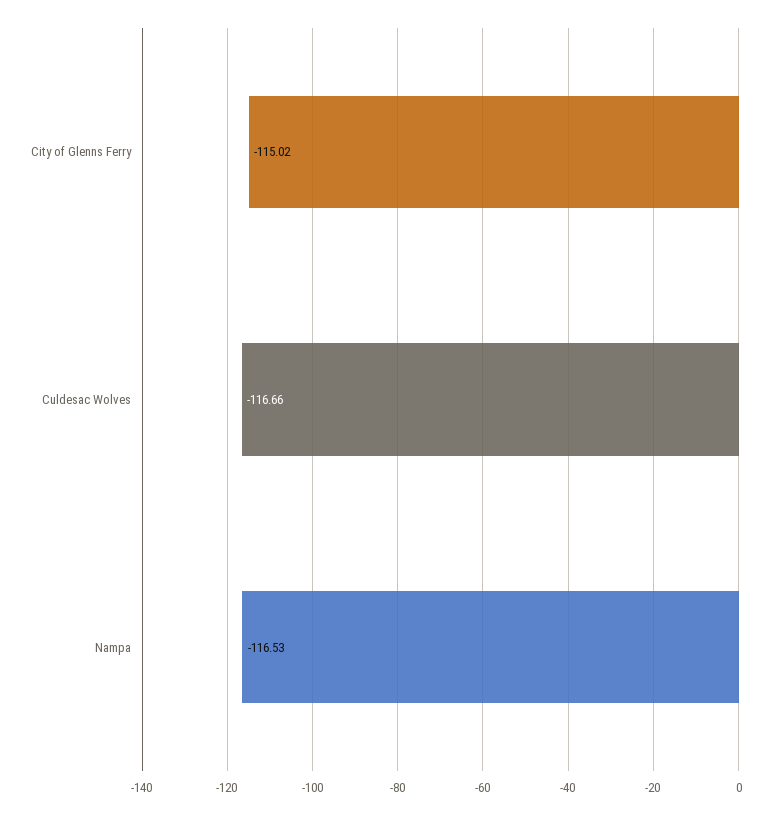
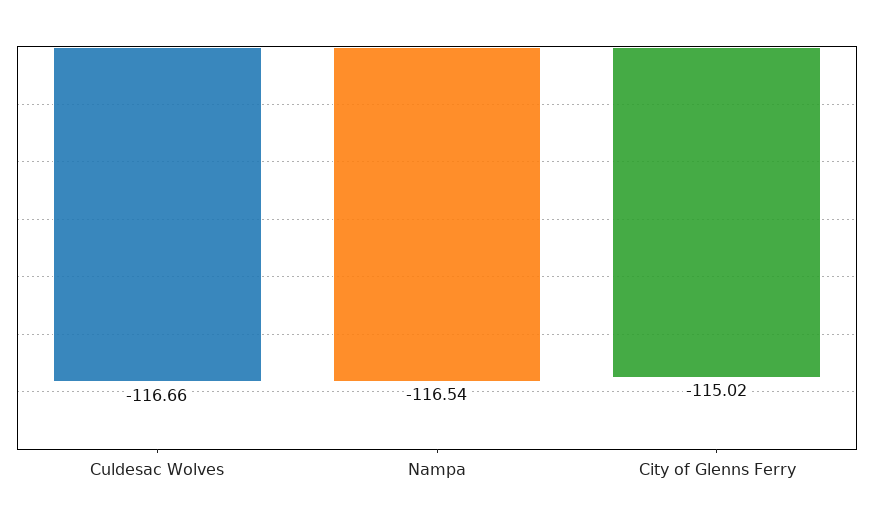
  {
    "City of Glenns Ferry": -115.02,
    "Culdesac Wolves": -116.66,
-   "Nampa": -116.53
+   "Nampa": -116.54
  }

